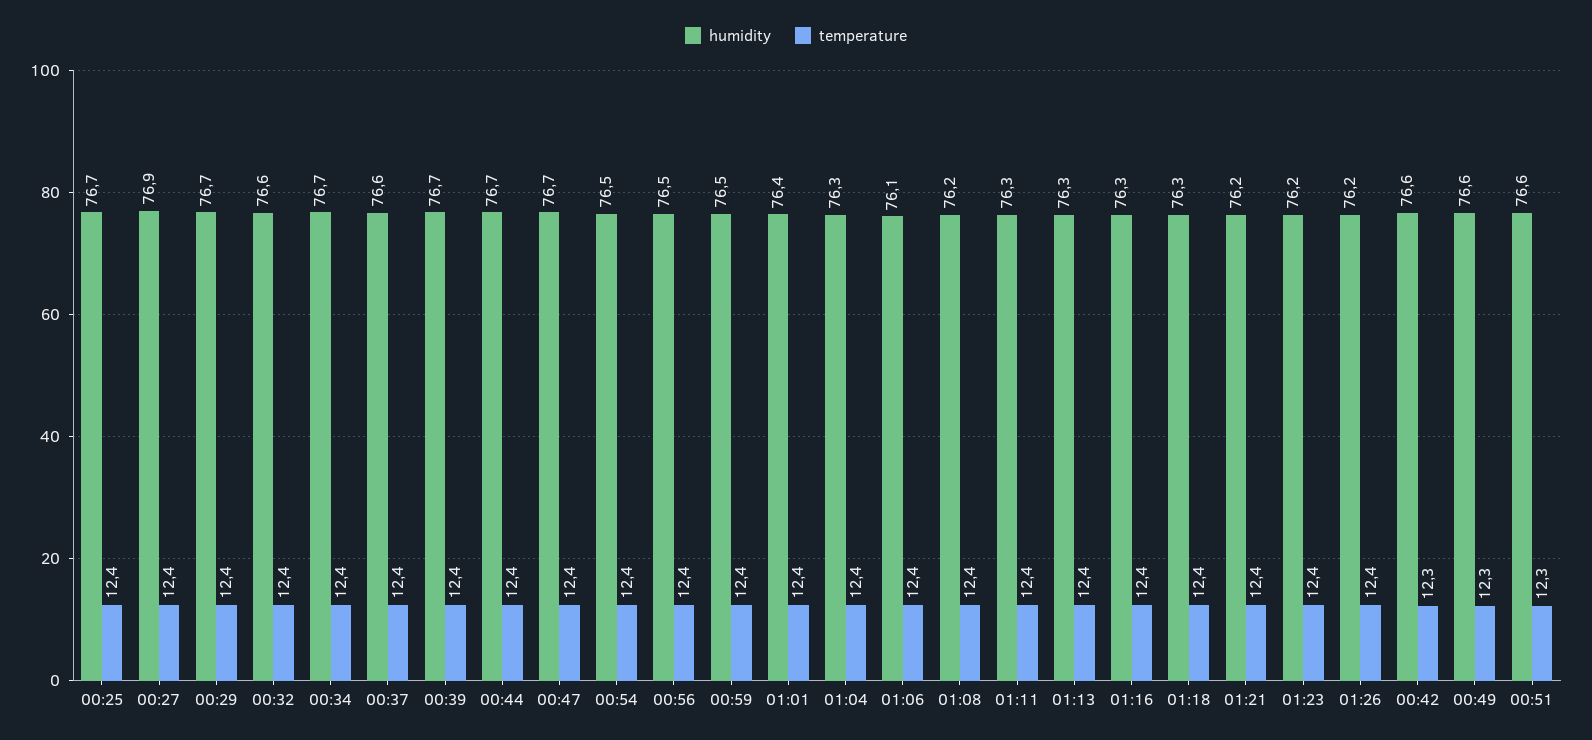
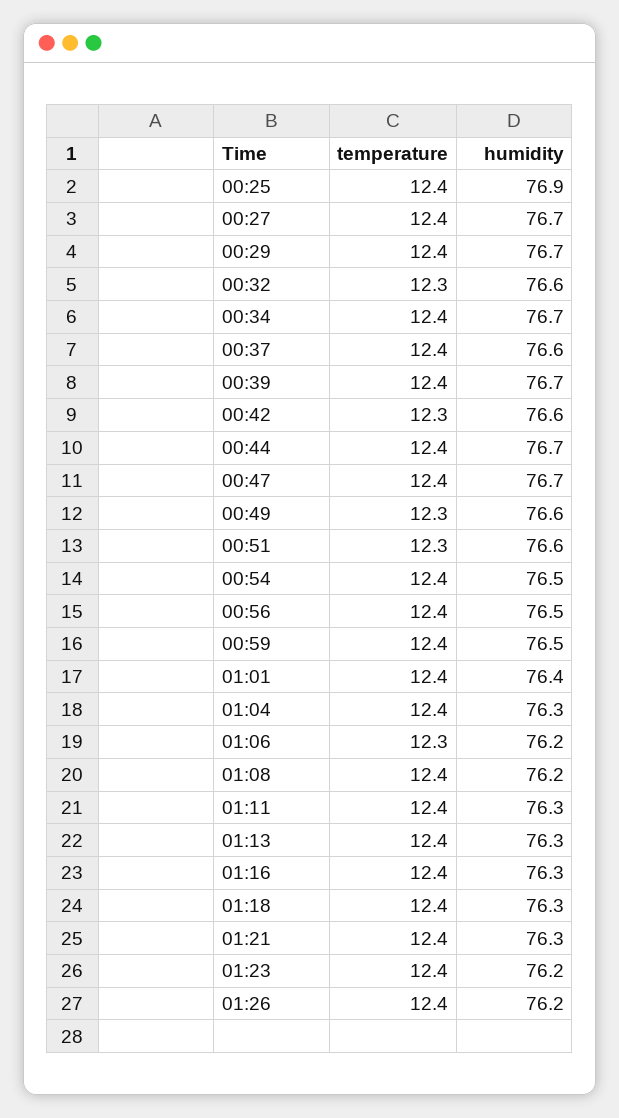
  {
    "humidity": {
-     "00:25": 76.7,
+     "00:25": 76.9,
-     "00:27": 76.9,
+     "00:27": 76.7,
      "00:29": 76.7,
      "00:32": 76.6,
      "00:34": 76.7,
      "00:37": 76.6,
      "00:39": 76.7,
      "00:44": 76.7,
      "00:47": 76.7,
      "00:54": 76.5,
      "00:56": 76.5,
      "00:59": 76.5,
      "01:01": 76.4,
      "01:04": 76.3,
-     "01:06": 76.1,
+     "01:06": 76.2,
      "01:08": 76.2,
      "01:11": 76.3,
      "01:13": 76.3,
      "01:16": 76.3,
      "01:18": 76.3,
-     "01:21": 76.2,
+     "01:21": 76.3,
      "01:23": 76.2,
      "01:26": 76.2,
      "00:42": 76.6,
      "00:49": 76.6,
      "00:51": 76.6
    },
    "temperature": {
      "00:25": 12.4,
      "00:27": 12.4,
      "00:29": 12.4,
-     "00:32": 12.4,
+     "00:32": 12.3,
      "00:34": 12.4,
      "00:37": 12.4,
      "00:39": 12.4,
      "00:44": 12.4,
      "00:47": 12.4,
      "00:54": 12.4,
      "00:56": 12.4,
      "00:59": 12.4,
      "01:01": 12.4,
      "01:04": 12.4,
-     "01:06": 12.4,
+     "01:06": 12.3,
      "01:08": 12.4,
      "01:11": 12.4,
      "01:13": 12.4,
      "01:16": 12.4,
      "01:18": 12.4,
      "01:21": 12.4,
      "01:23": 12.4,
      "01:26": 12.4,
      "00:42": 12.3,
      "00:49": 12.3,
      "00:51": 12.3
    }
  }

